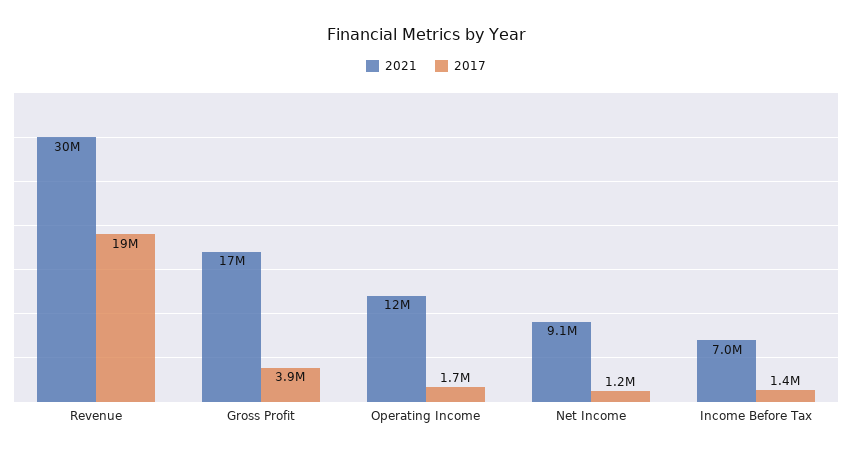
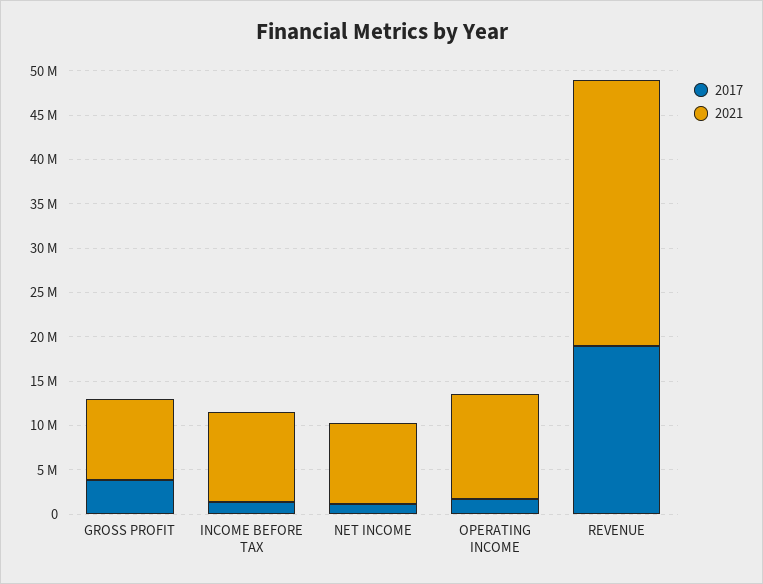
  {
    "2021": {
      "Revenue": 30000000,
-     "Gross Profit": 17000000,
+     "Gross Profit": 9000000,
      "Operating Income": 12000000,
      "Net Income": 9100000,
-     "Income Before Tax": 7000000
+     "Income Before Tax": 10000000
    },
    "2017": {
      "Revenue": 19000000,
      "Gross Profit": 3900000,
      "Operating Income": 1700000,
      "Net Income": 1200000,
      "Income Before Tax": 1400000
    }
  }

